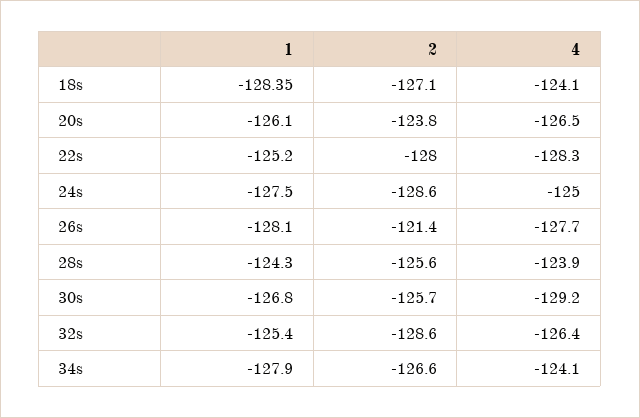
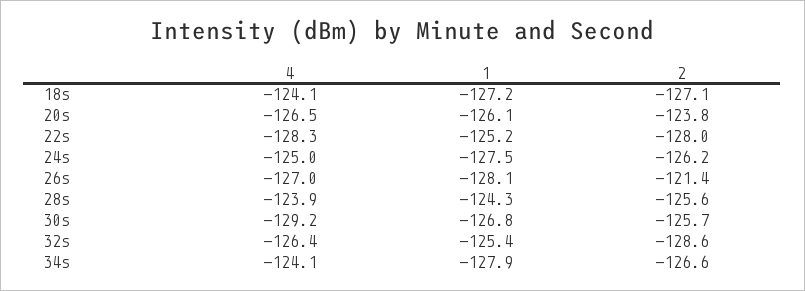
  {
    "1": {
-     "18s": -128.35,
+     "18s": -127.2,
      "20s": -126.1,
      "22s": -125.2,
      "24s": -127.5,
      "26s": -128.1,
      "28s": -124.3,
      "30s": -126.8,
      "32s": -125.4,
      "34s": -127.9
    },
    "2": {
      "18s": -127.1,
      "20s": -123.8,
      "22s": -128,
-     "24s": -128.6,
+     "24s": -126.2,
      "26s": -121.4,
      "28s": -125.6,
      "30s": -125.7,
      "32s": -128.6,
      "34s": -126.6
    },
    "4": {
      "18s": -124.1,
      "20s": -126.5,
      "22s": -128.3,
      "24s": -125,
-     "26s": -127.7,
+     "26s": -127,
      "28s": -123.9,
      "30s": -129.2,
      "32s": -126.4,
      "34s": -124.1
    }
  }

